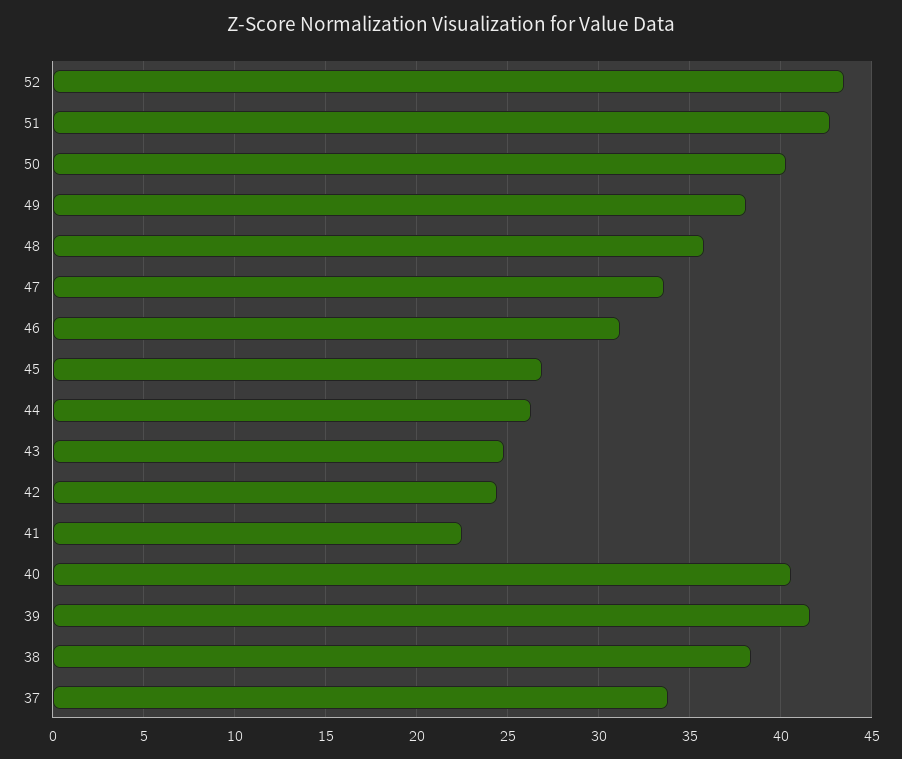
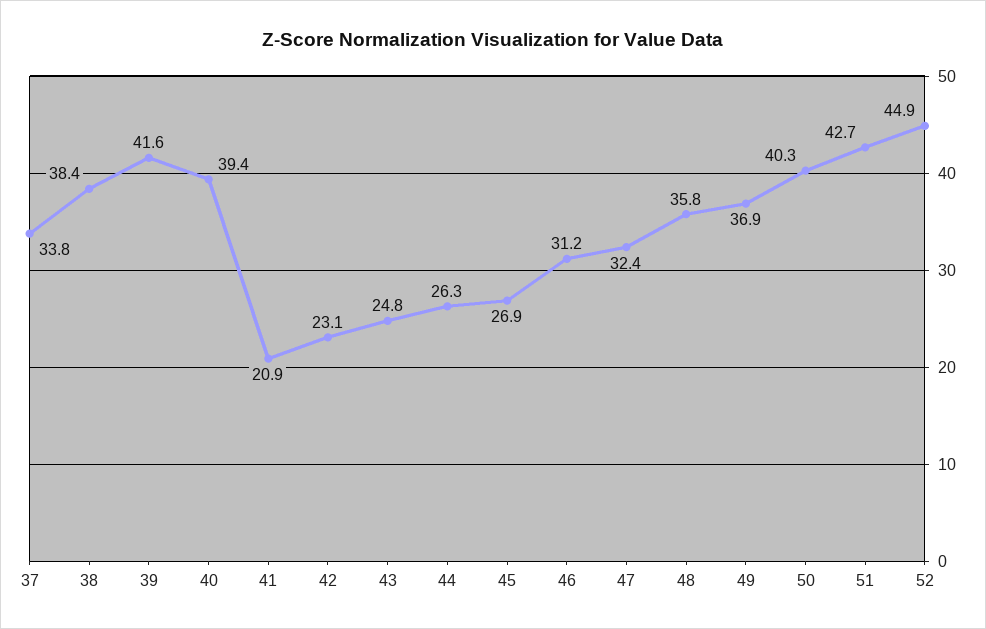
  {
-   "52": 43.5,
+   "52": 44.9,
    "51": 42.7,
    "50": 40.3,
-   "49": 38,
+   "49": 36.9,
    "48": 35.8,
-   "47": 33.5,
+   "47": 32.4,
    "46": 31.2,
    "45": 26.9,
    "44": 26.3,
    "43": 24.8,
-   "42": 24.5,
+   "42": 23.1,
-   "41": 22.5,
+   "41": 20.9,
-   "40": 40.5,
+   "40": 39.4,
    "39": 41.6,
    "38": 38.4,
    "37": 33.8
  }

